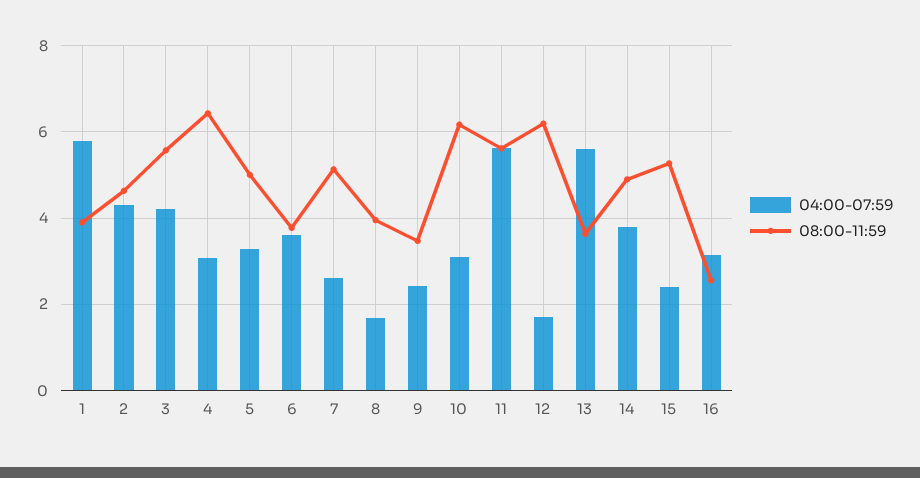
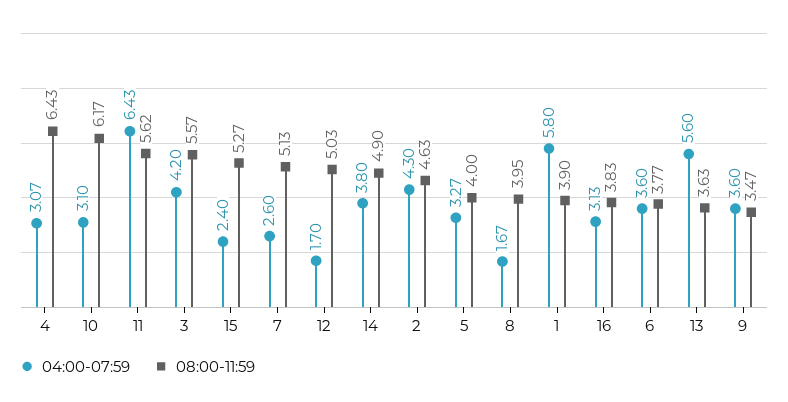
  {
    "04:00-07:59": {
      "1": 5.8,
      "2": 4.3,
      "3": 4.2,
      "4": 3.07,
      "5": 3.27,
      "6": 3.6,
      "7": 2.6,
      "8": 1.67,
-     "9": 2.4,
+     "9": 3.6,
      "10": 3.1,
-     "11": 5.6,
+     "11": 6.43,
      "12": 1.7,
      "13": 5.6,
      "14": 3.8,
      "15": 2.4,
      "16": 3.13
    },
    "08:00-11:59": {
      "1": 3.9,
      "2": 4.63,
      "3": 5.57,
      "4": 6.43,
-     "5": 5,
+     "5": 4,
      "6": 3.77,
      "7": 5.13,
      "8": 3.95,
      "9": 3.47,
      "10": 6.17,
      "11": 5.62,
-     "12": 6.2,
+     "12": 5.03,
      "13": 3.63,
      "14": 4.9,
      "15": 5.27,
-     "16": 2.6
+     "16": 3.83
    }
  }

